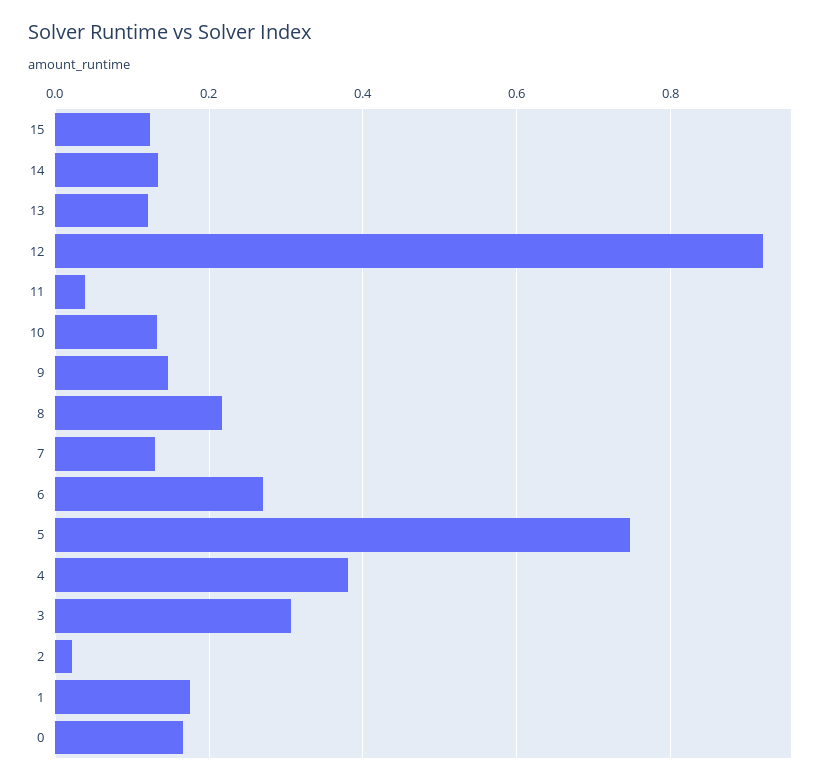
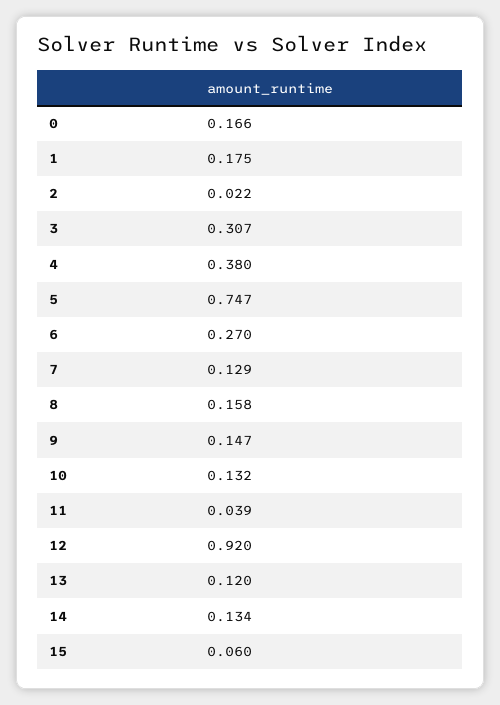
  {
-   "15": 0.12,
+   "15": 0.06,
    "14": 0.134,
    "13": 0.12,
    "12": 0.92,
    "11": 0.039,
    "10": 0.132,
    "9": 0.147,
-   "8": 0.22,
+   "8": 0.158,
    "7": 0.129,
    "6": 0.27,
    "5": 0.747,
    "4": 0.38,
    "3": 0.307,
    "2": 0.022,
    "1": 0.175,
    "0": 0.166
  }

